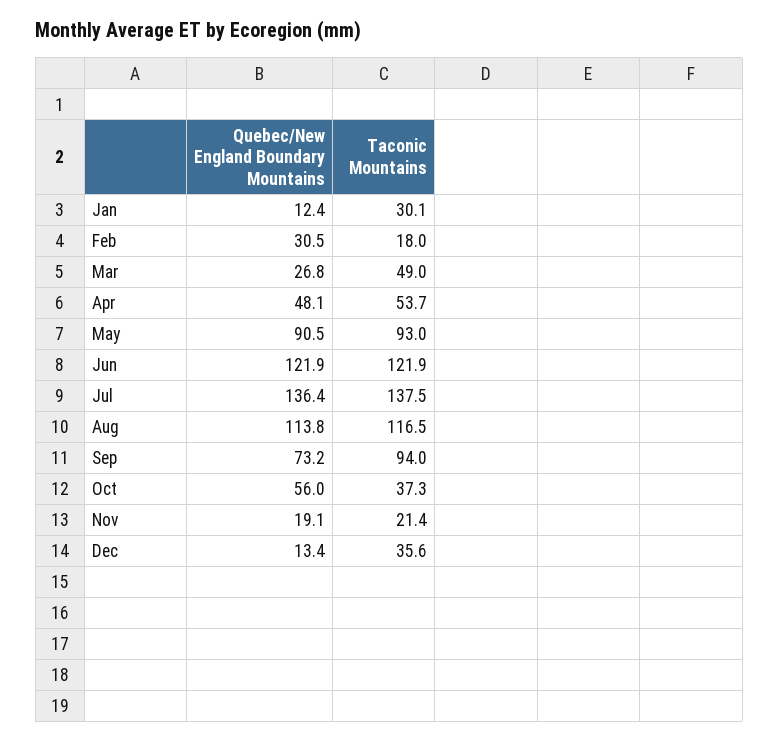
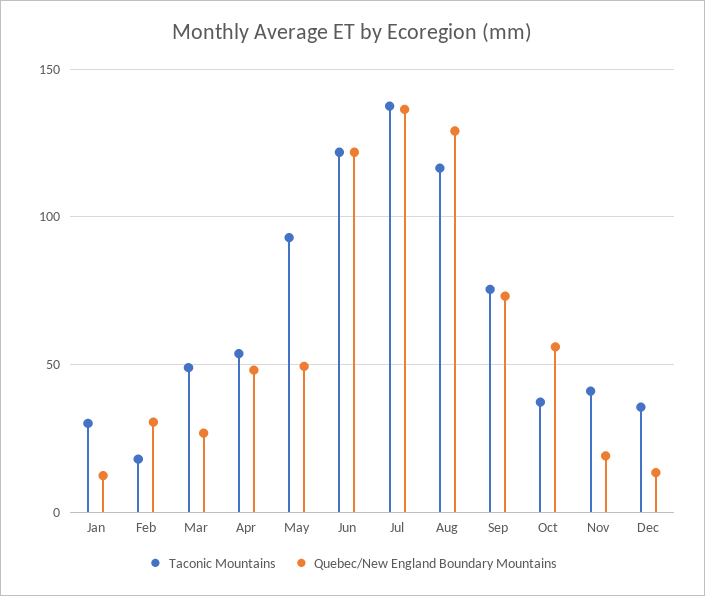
  {
    "Quebec/New England Boundary Mountains": {
      "Jan": 12.4,
      "Feb": 30.5,
      "Mar": 26.8,
      "Apr": 48.1,
-     "May": 90.5,
+     "May": 50,
      "Jun": 121.9,
      "Jul": 136.4,
-     "Aug": 113.8,
+     "Aug": 130,
      "Sep": 73.2,
      "Oct": 56,
      "Nov": 19.1,
      "Dec": 13.4
    },
    "Taconic Mountains": {
      "Jan": 30.1,
      "Feb": 18,
      "Mar": 49,
      "Apr": 53.7,
      "May": 93,
      "Jun": 121.9,
      "Jul": 137.5,
      "Aug": 116.5,
-     "Sep": 94,
+     "Sep": 75,
      "Oct": 37.3,
-     "Nov": 21.4,
+     "Nov": 40,
      "Dec": 35.6
    }
  }

